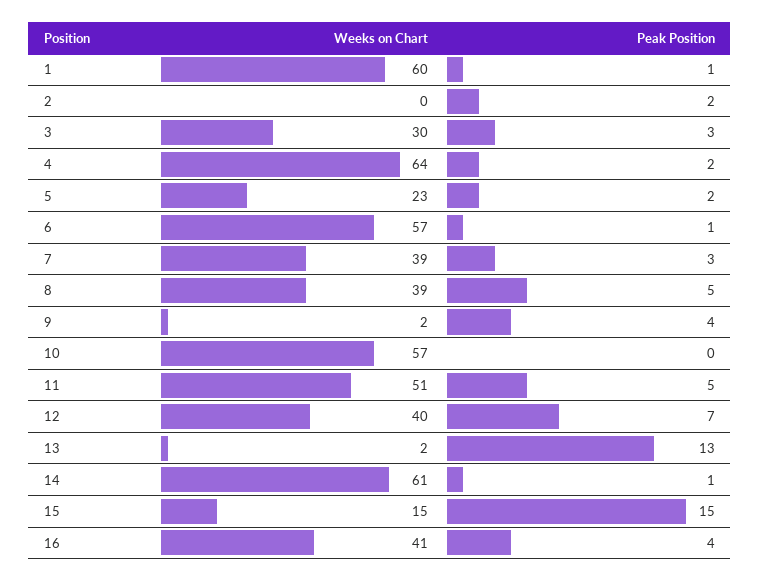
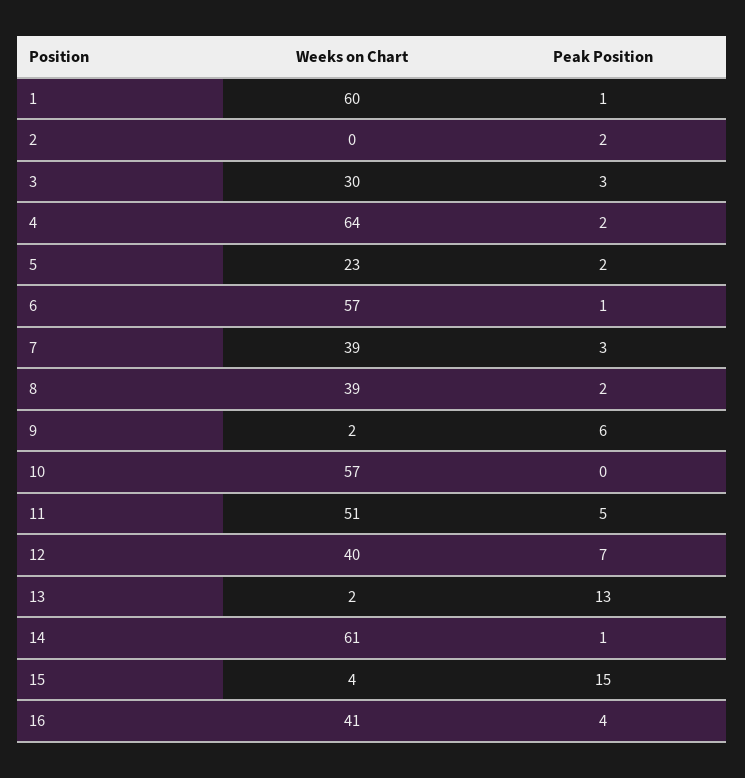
  {
    "Weeks on Chart": {
      "1": 60,
      "2": 0,
      "3": 30,
      "4": 64,
      "5": 23,
      "6": 57,
      "7": 39,
      "8": 39,
      "9": 2,
      "10": 57,
      "11": 51,
      "12": 40,
      "13": 2,
      "14": 61,
-     "15": 15,
+     "15": 4,
      "16": 41
    },
    "Peak Position": {
      "1": 1,
      "2": 2,
      "3": 3,
      "4": 2,
      "5": 2,
      "6": 1,
      "7": 3,
-     "8": 5,
+     "8": 2,
-     "9": 4,
+     "9": 6,
      "10": 0,
      "11": 5,
      "12": 7,
      "13": 13,
      "14": 1,
      "15": 15,
      "16": 4
    }
  }

